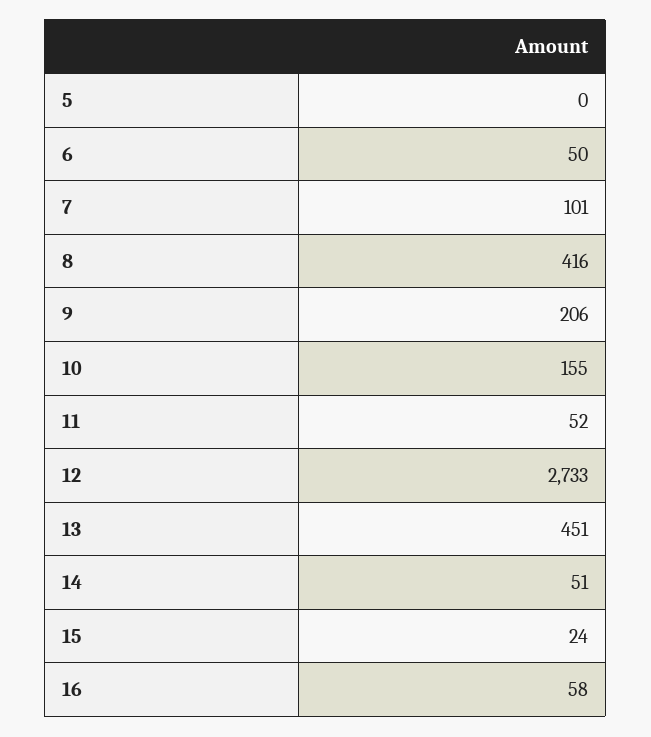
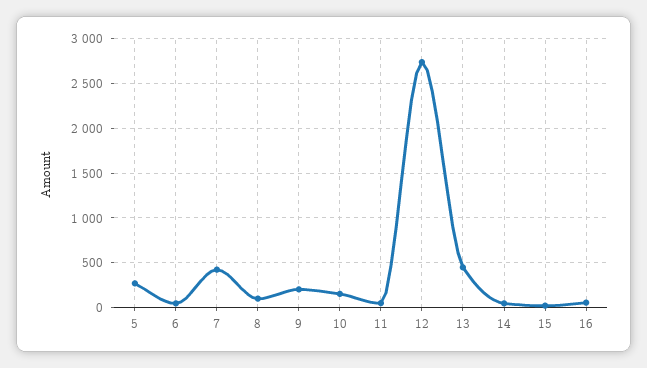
  {
-   "5": 0,
+   "5": 300,
    "6": 50,
-   "7": 101,
+   "7": 400,
-   "8": 416,
+   "8": 100,
    "9": 206,
    "10": 155,
    "11": 52,
    "12": 2733,
    "13": 451,
    "14": 51,
    "15": 24,
    "16": 58
  }

